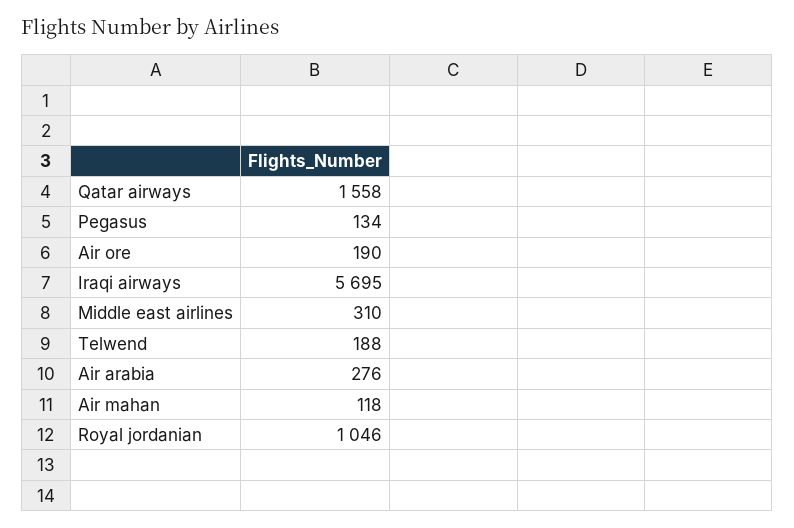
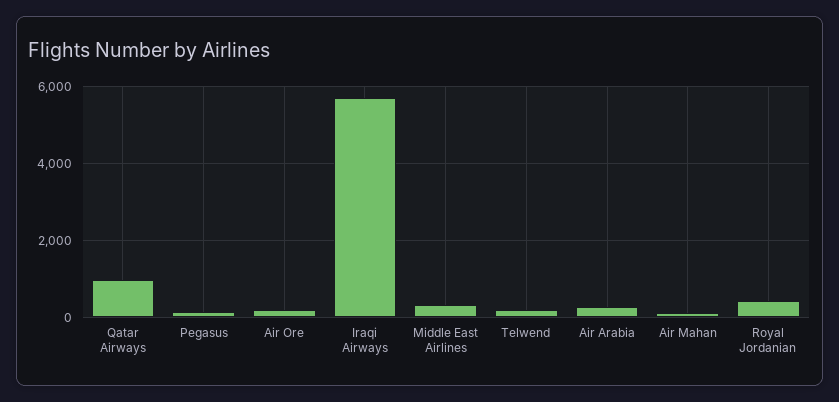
  {
-   "Qatar airways": 1558,
+   "Qatar airways": 1000,
    "Pegasus": 134,
    "Air ore": 190,
    "Iraqi airways": 5695,
    "Middle east airlines": 310,
    "Telwend": 188,
    "Air arabia": 276,
    "Air mahan": 118,
-   "Royal jordanian": 1046
+   "Royal jordanian": 400
  }

